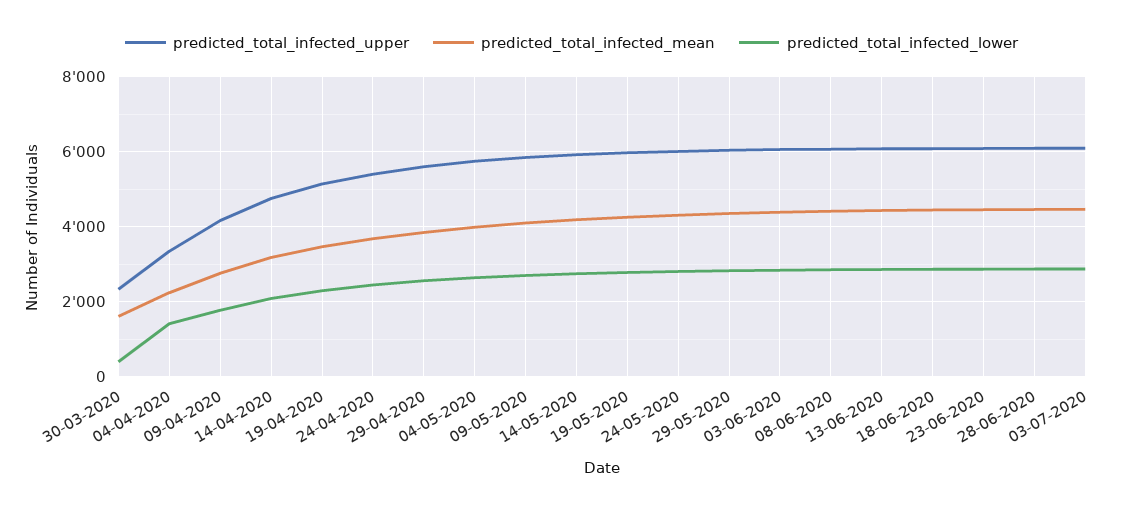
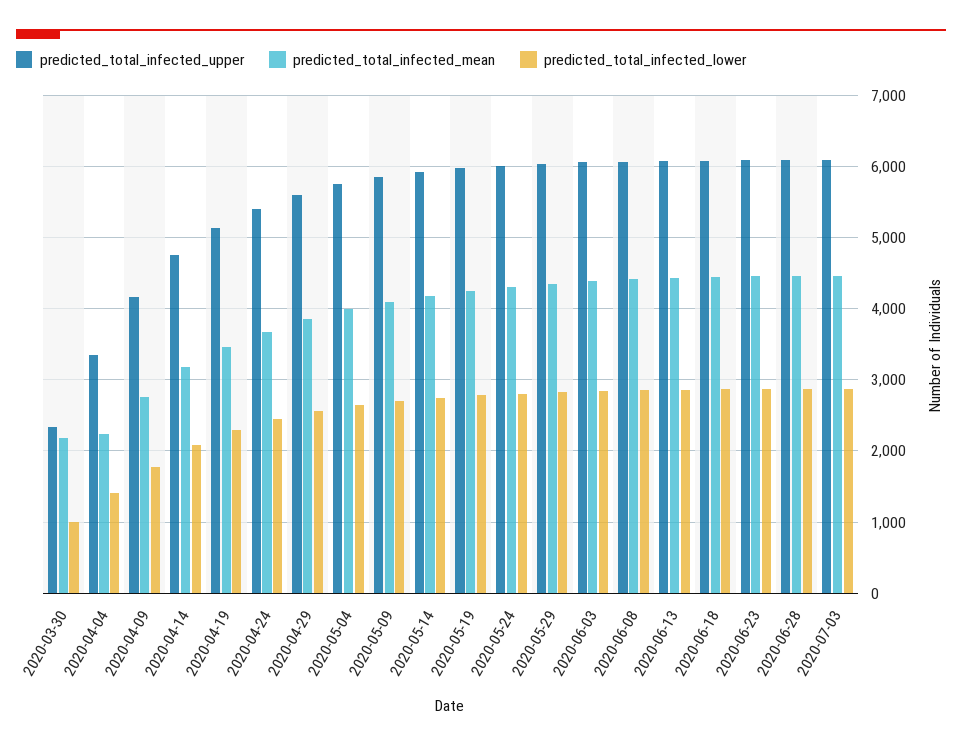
  {
    "predicted_total_infected_upper": {
      "30-03-2020": 2300,
      "04-04-2020": 3300,
      "09-04-2020": 4200,
      "14-04-2020": 4800,
      "19-04-2020": 5100,
      "24-04-2020": 5400,
      "29-04-2020": 5600,
      "04-05-2020": 5800,
      "09-05-2020": 5900,
      "14-05-2020": 5900,
      "19-05-2020": 6000,
      "24-05-2020": 6000,
      "29-05-2020": 6000,
      "03-06-2020": 6100,
      "08-06-2020": 6100,
      "13-06-2020": 6100,
      "18-06-2020": 6100,
      "23-06-2020": 6100,
      "28-06-2020": 6100,
      "03-07-2020": 6100
    },
    "predicted_total_infected_mean": {
-     "30-03-2020": 1600,
+     "30-03-2020": 2200,
      "04-04-2020": 2200,
      "09-04-2020": 2800,
      "14-04-2020": 3200,
      "19-04-2020": 3500,
      "24-04-2020": 3700,
      "29-04-2020": 3900,
      "04-05-2020": 4000,
      "09-05-2020": 4100,
      "14-05-2020": 4200,
      "19-05-2020": 4300,
      "24-05-2020": 4300,
      "29-05-2020": 4400,
      "03-06-2020": 4400,
      "08-06-2020": 4400,
      "13-06-2020": 4400,
      "18-06-2020": 4400,
      "23-06-2020": 4500,
      "28-06-2020": 4500,
      "03-07-2020": 4500
    },
    "predicted_total_infected_lower": {
-     "30-03-2020": 400,
+     "30-03-2020": 1000,
      "04-04-2020": 1400,
      "09-04-2020": 1800,
      "14-04-2020": 2100,
      "19-04-2020": 2300,
      "24-04-2020": 2500,
      "29-04-2020": 2600,
      "04-05-2020": 2600,
      "09-05-2020": 2700,
      "14-05-2020": 2700,
      "19-05-2020": 2800,
      "24-05-2020": 2800,
      "29-05-2020": 2800,
      "03-06-2020": 2800,
      "08-06-2020": 2900,
      "13-06-2020": 2900,
      "18-06-2020": 2900,
      "23-06-2020": 2900,
      "28-06-2020": 2900,
      "03-07-2020": 2900
    }
  }

